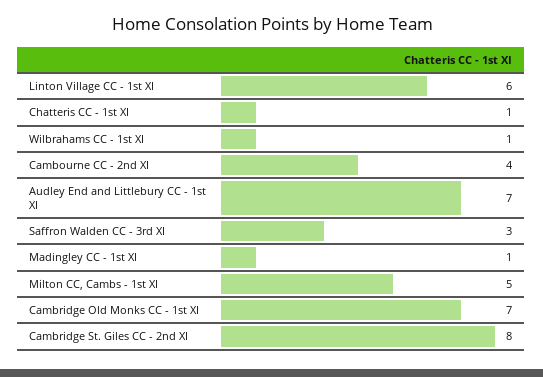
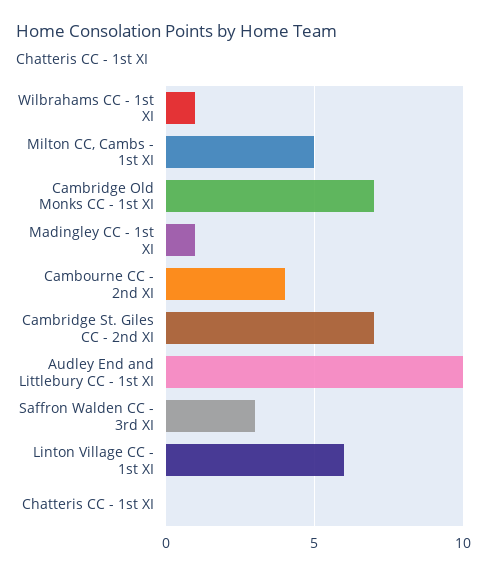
  {
    "Linton Village CC - 1st XI": 6,
-   "Chatteris CC - 1st XI": 1,
+   "Chatteris CC - 1st XI": 0,
    "Wilbrahams CC - 1st XI": 1,
    "Cambourne CC - 2nd XI": 4,
-   "Audley End and Littlebury CC - 1st XI": 7,
+   "Audley End and Littlebury CC - 1st XI": 10,
    "Saffron Walden CC - 3rd XI": 3,
    "Madingley CC - 1st XI": 1,
    "Milton CC, Cambs - 1st XI": 5,
    "Cambridge Old Monks CC - 1st XI": 7,
-   "Cambridge St. Giles CC - 2nd XI": 8
+   "Cambridge St. Giles CC - 2nd XI": 7
  }

